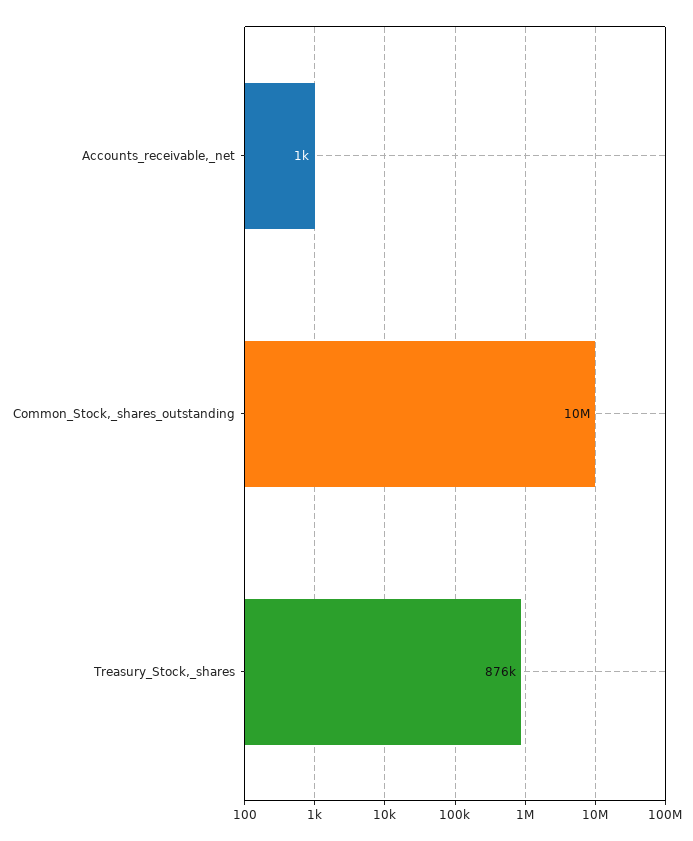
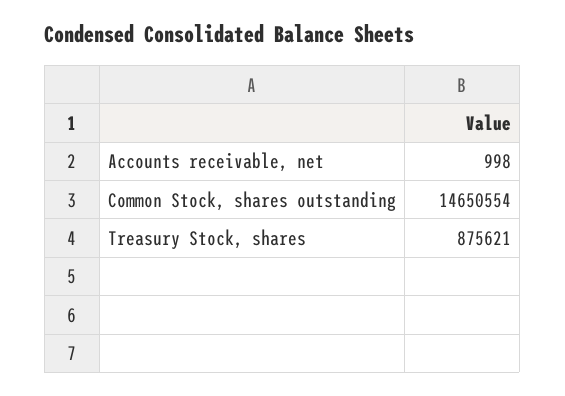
  {
    "Accounts_receivable,_net": 998,
-   "Common_Stock,_shares_outstanding": 10000000,
+   "Common_Stock,_shares_outstanding": 14650554,
    "Treasury_Stock,_shares": 875621
  }

